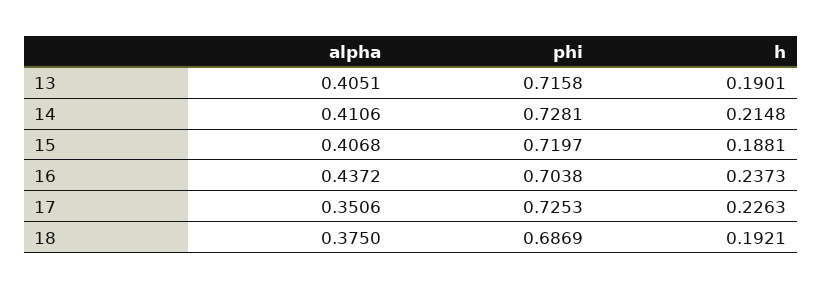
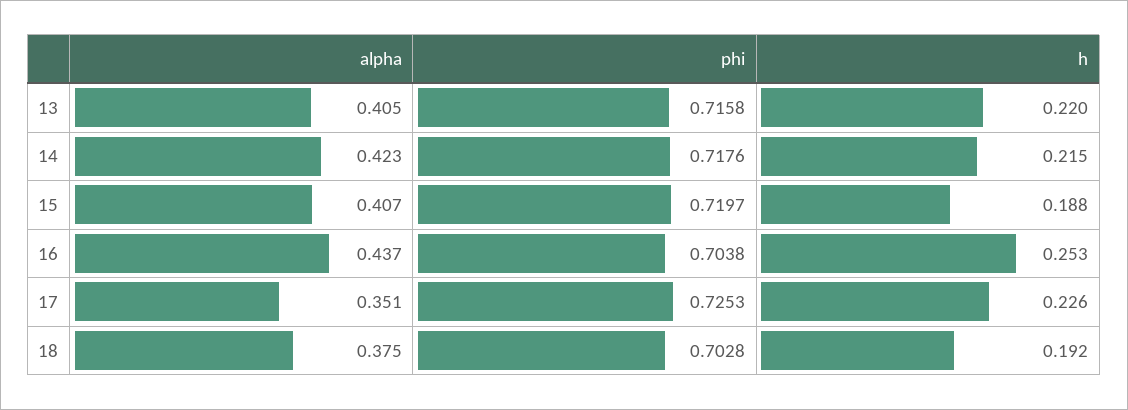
  {
    "alpha": {
      "13": 0.4051,
-     "14": 0.4106,
+     "14": 0.423,
      "15": 0.4068,
      "16": 0.4372,
      "17": 0.3506,
      "18": 0.375
    },
    "phi": {
      "13": 0.7158,
-     "14": 0.7281,
+     "14": 0.7176,
      "15": 0.7197,
      "16": 0.7038,
      "17": 0.7253,
-     "18": 0.6869
+     "18": 0.7028
    },
    "h": {
-     "13": 0.1901,
+     "13": 0.22,
      "14": 0.2148,
      "15": 0.1881,
-     "16": 0.2373,
+     "16": 0.253,
      "17": 0.2263,
      "18": 0.1921
    }
  }

